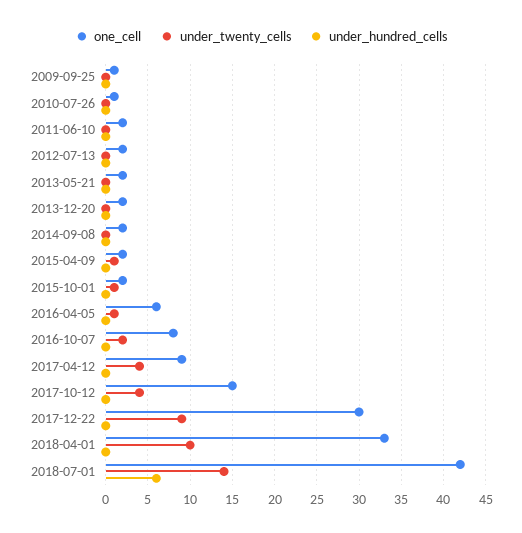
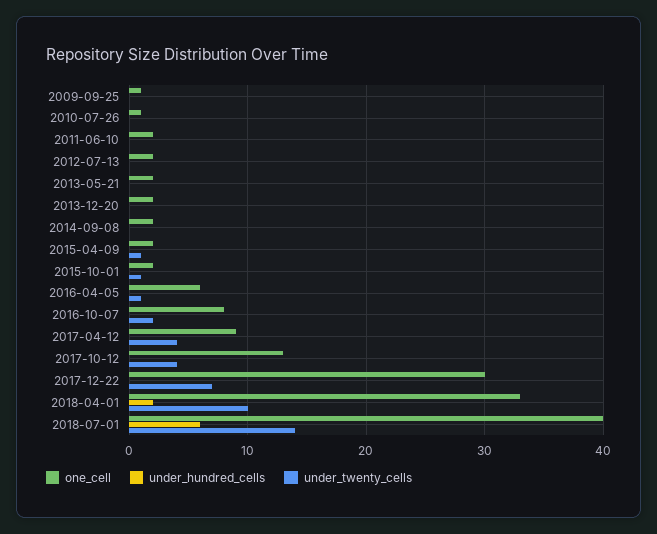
  {
    "one_cell": {
      "2009-09-25": 1,
      "2010-07-26": 1,
      "2011-06-10": 2,
      "2012-07-13": 2,
      "2013-05-21": 2,
      "2013-12-20": 2,
      "2014-09-08": 2,
      "2015-04-09": 2,
      "2015-10-01": 2,
      "2016-04-05": 6,
      "2016-10-07": 8,
      "2017-04-12": 9,
-     "2017-10-12": 15,
+     "2017-10-12": 13,
      "2017-12-22": 30,
      "2018-04-01": 33,
-     "2018-07-01": 42
+     "2018-07-01": 40
    },
    "under_twenty_cells": {
      "2009-09-25": 0,
      "2010-07-26": 0,
      "2011-06-10": 0,
      "2012-07-13": 0,
      "2013-05-21": 0,
      "2013-12-20": 0,
      "2014-09-08": 0,
      "2015-04-09": 1,
      "2015-10-01": 1,
      "2016-04-05": 1,
      "2016-10-07": 2,
      "2017-04-12": 4,
      "2017-10-12": 4,
-     "2017-12-22": 9,
+     "2017-12-22": 7,
      "2018-04-01": 10,
      "2018-07-01": 14
    },
    "under_hundred_cells": {
      "2009-09-25": 0,
      "2010-07-26": 0,
      "2011-06-10": 0,
      "2012-07-13": 0,
      "2013-05-21": 0,
      "2013-12-20": 0,
      "2014-09-08": 0,
      "2015-04-09": 0,
      "2015-10-01": 0,
      "2016-04-05": 0,
      "2016-10-07": 0,
      "2017-04-12": 0,
      "2017-10-12": 0,
      "2017-12-22": 0,
-     "2018-04-01": 0,
+     "2018-04-01": 2,
      "2018-07-01": 6
    }
  }

